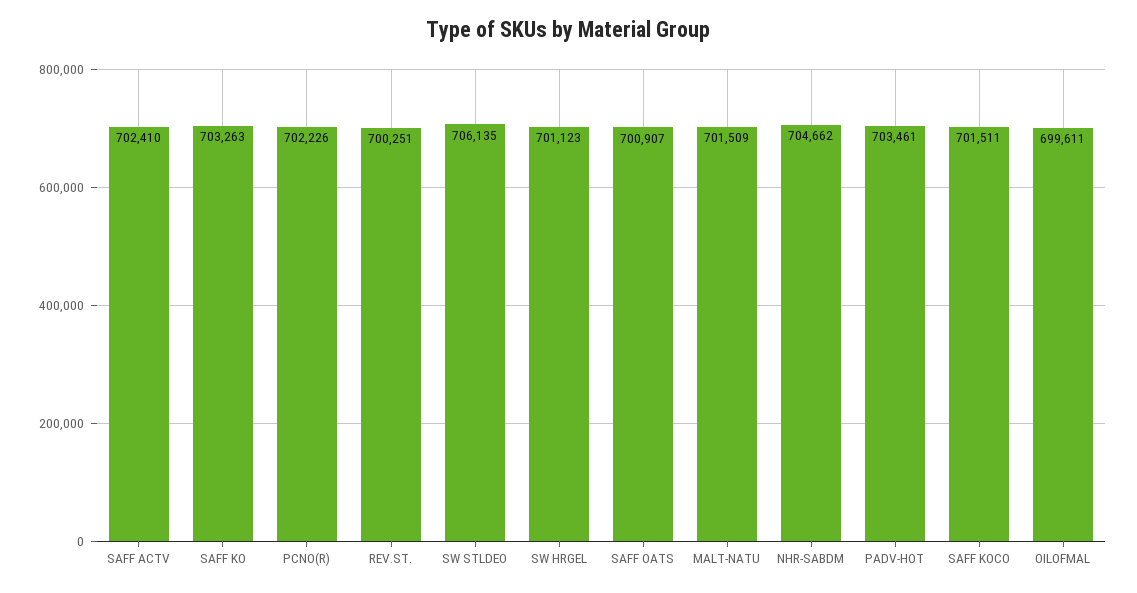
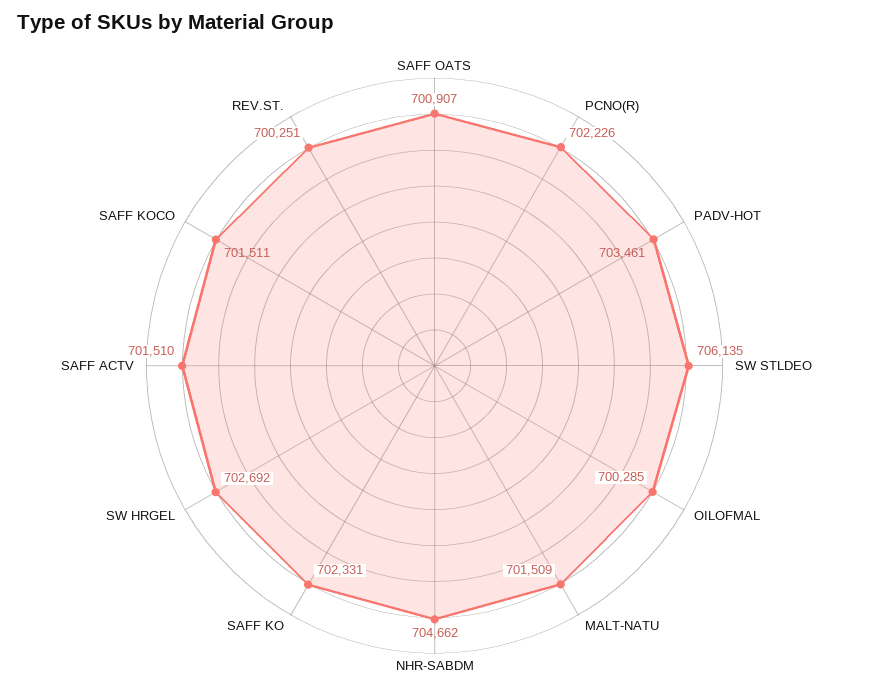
  {
-   "SAFF ACTV": 702410,
+   "SAFF ACTV": 701510,
-   "SAFF KO": 703263,
+   "SAFF KO": 702331,
    "PCNO(R)": 702226,
    "REV.ST.": 700251,
    "SW STLDEO": 706135,
-   "SW HRGEL": 701123,
+   "SW HRGEL": 702692,
    "SAFF OATS": 700907,
    "MALT-NATU": 701509,
    "NHR-SABDM": 704662,
    "PADV-HOT": 703461,
    "SAFF KOCO": 701511,
-   "OILOFMAL": 699611
+   "OILOFMAL": 700285
  }

